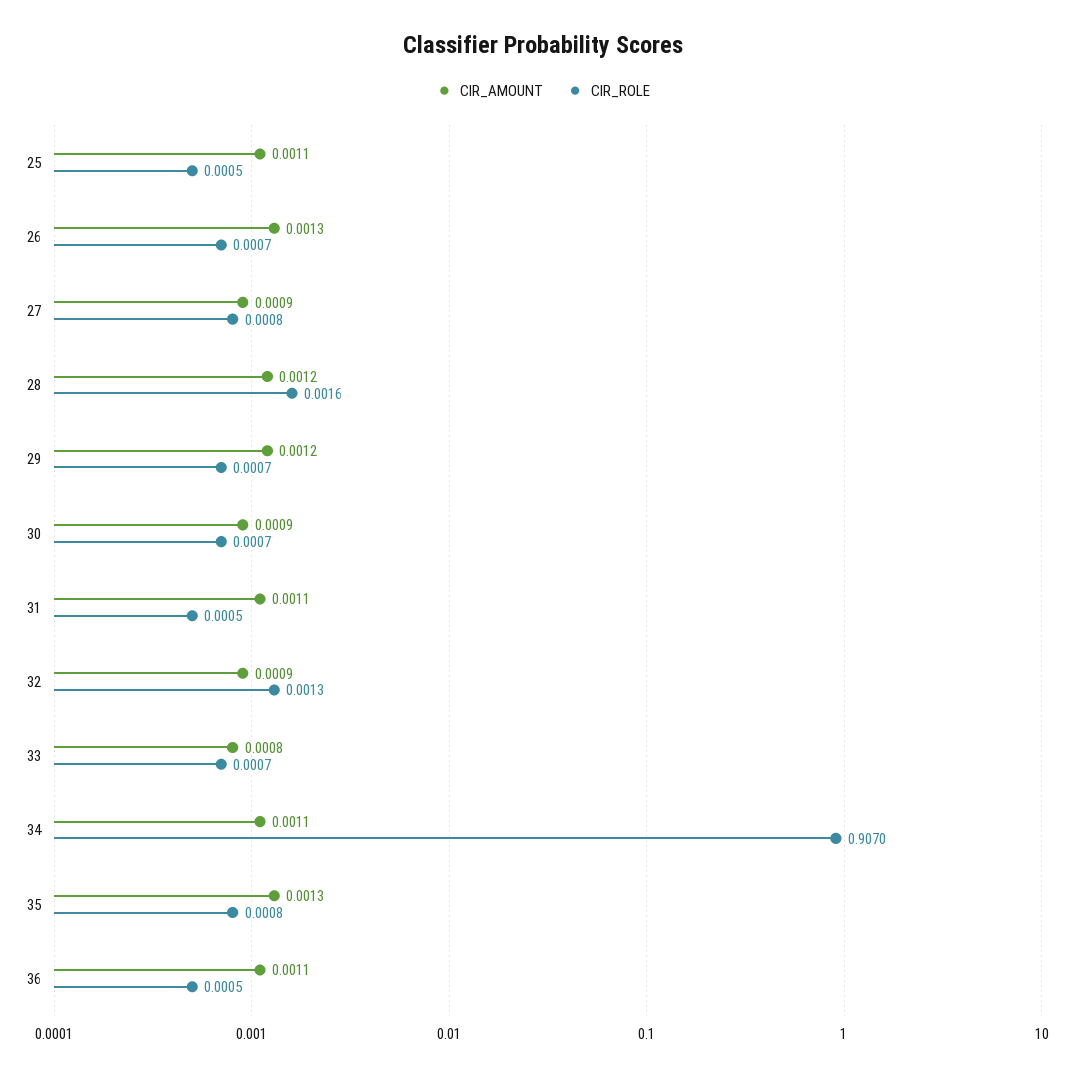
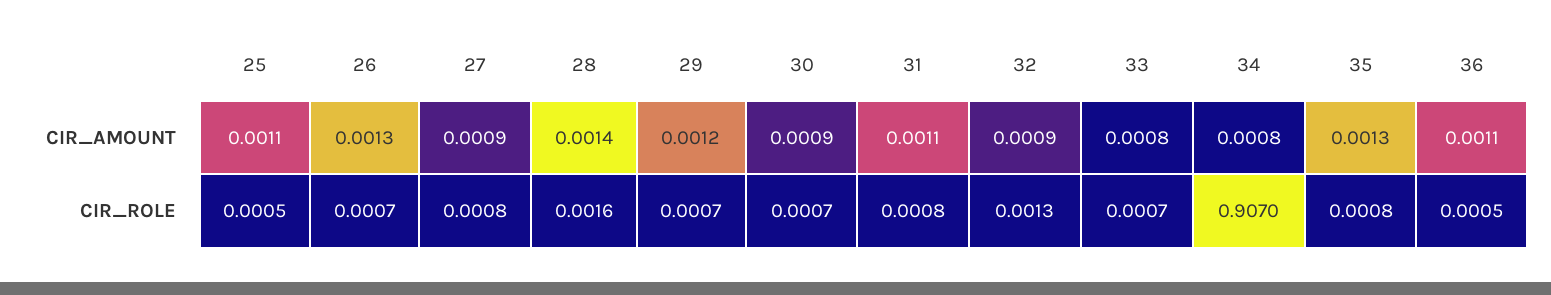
  {
    "CIR_AMOUNT": {
      "25": 0.0011,
      "26": 0.0013,
      "27": 0.0009,
-     "28": 0.0012,
+     "28": 0.0014,
      "29": 0.0012,
      "30": 0.0009,
      "31": 0.0011,
      "32": 0.0009,
      "33": 0.0008,
-     "34": 0.0011,
+     "34": 0.0008,
      "35": 0.0013,
      "36": 0.0011
    },
    "CIR_ROLE": {
      "25": 0.0005,
      "26": 0.0007,
      "27": 0.0008,
      "28": 0.0016,
      "29": 0.0007,
      "30": 0.0007,
-     "31": 0.0005,
+     "31": 0.0008,
      "32": 0.0013,
      "33": 0.0007,
      "34": 0.907,
      "35": 0.0008,
      "36": 0.0005
    }
  }

